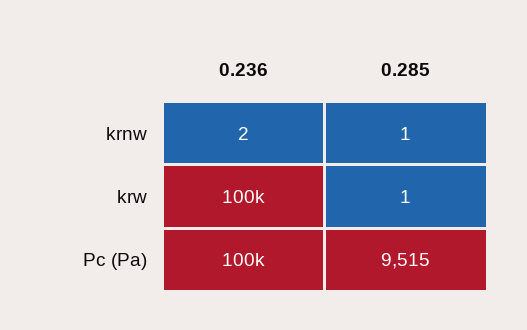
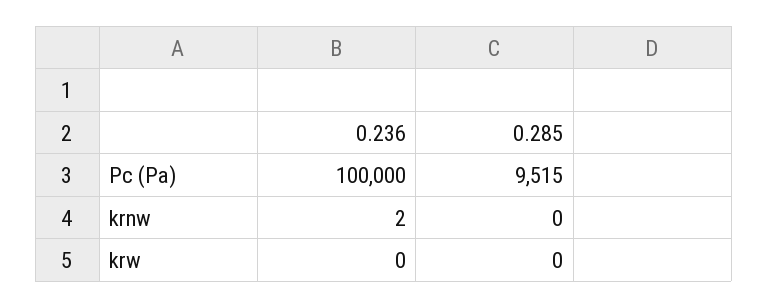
  {
    "0.236": {
      "krnw": 2,
-     "krw": 100000,
+     "krw": 0,
      "Pc (Pa)": 100000
    },
    "0.285": {
-     "krnw": 1,
+     "krnw": 0,
-     "krw": 1,
+     "krw": 0,
      "Pc (Pa)": 9515
    }
  }

